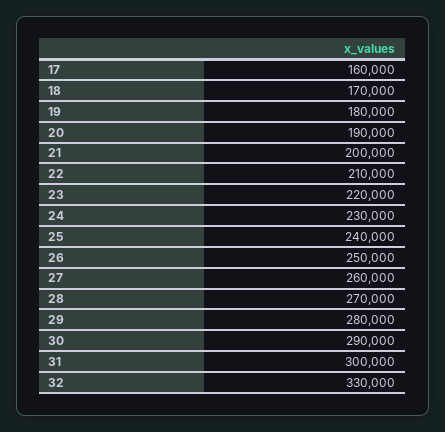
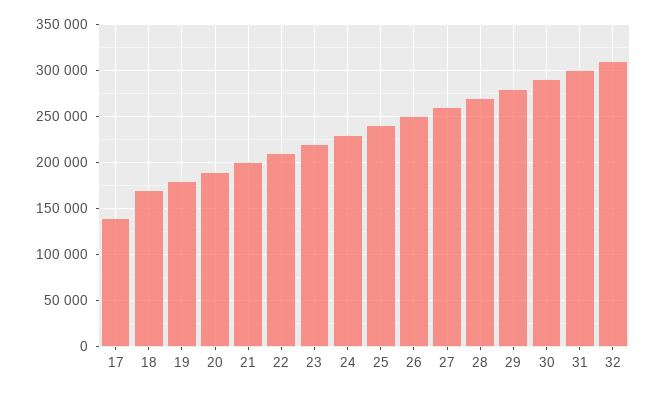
  {
-   "17": 160000,
+   "17": 140000,
    "18": 170000,
    "19": 180000,
    "20": 190000,
    "21": 200000,
    "22": 210000,
    "23": 220000,
    "24": 230000,
    "25": 240000,
    "26": 250000,
    "27": 260000,
    "28": 270000,
    "29": 280000,
    "30": 290000,
    "31": 300000,
-   "32": 330000
+   "32": 310000
  }

